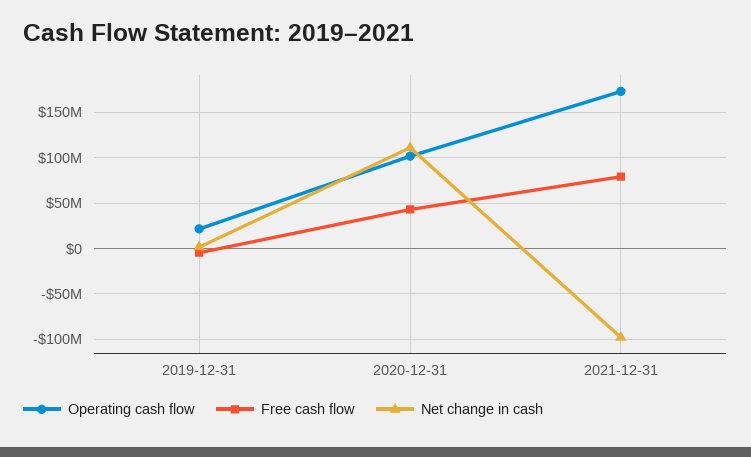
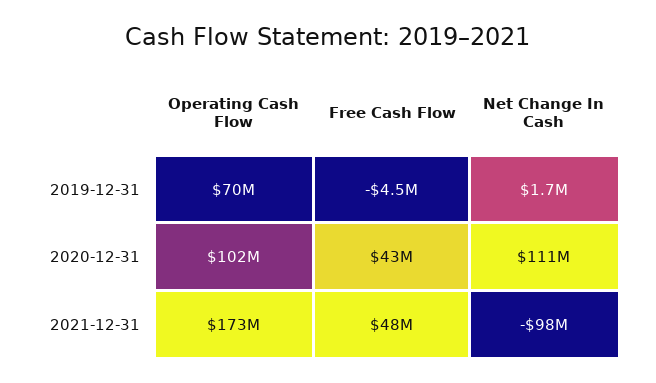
  {
    "Operating cash flow": {
-     "2019-12-31": 20000000,
+     "2019-12-31": 70000000,
      "2020-12-31": 102000000,
      "2021-12-31": 173000000
    },
    "Free cash flow": {
      "2019-12-31": -4500000,
      "2020-12-31": 43000000,
-     "2021-12-31": 80000000
+     "2021-12-31": 48000000
    },
    "Net change in cash": {
      "2019-12-31": 1700000,
      "2020-12-31": 111000000,
      "2021-12-31": -98000000
    }
  }

